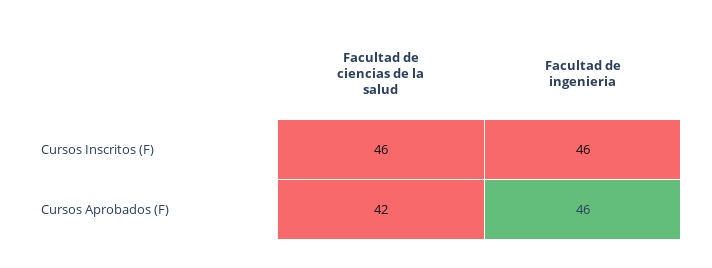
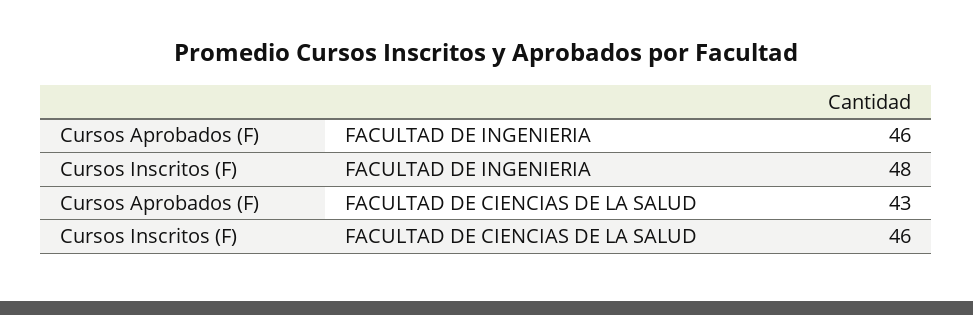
  {
    "Facultad de ciencias de la salud": {
      "Cursos Inscritos (F)": 46,
-     "Cursos Aprobados (F)": 42
+     "Cursos Aprobados (F)": 43
    },
    "Facultad de ingenieria": {
-     "Cursos Inscritos (F)": 46,
+     "Cursos Inscritos (F)": 48,
      "Cursos Aprobados (F)": 46
    }
  }

